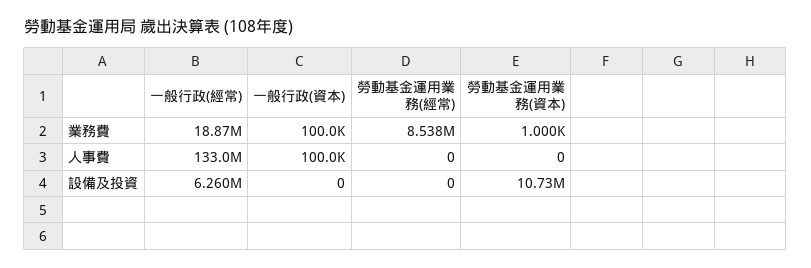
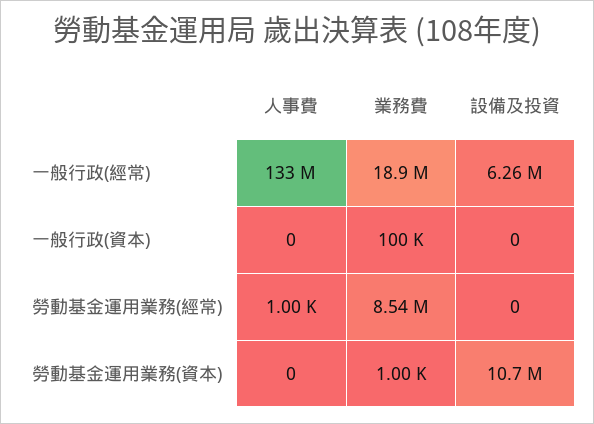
  {
    "一般行政(經常)": {
      "業務費": 18870000,
      "人事費": 133000000,
      "設備及投資": 6260000
    },
    "一般行政(資本)": {
      "業務費": 100000,
-     "人事費": 100000,
+     "人事費": 0,
      "設備及投資": 0
    },
    "勞動基金運用業務(經常)": {
      "業務費": 8538000,
-     "人事費": 0,
+     "人事費": 1000,
      "設備及投資": 0
    },
    "勞動基金運用業務(資本)": {
      "業務費": 1000,
      "人事費": 0,
      "設備及投資": 10730000
    }
  }

